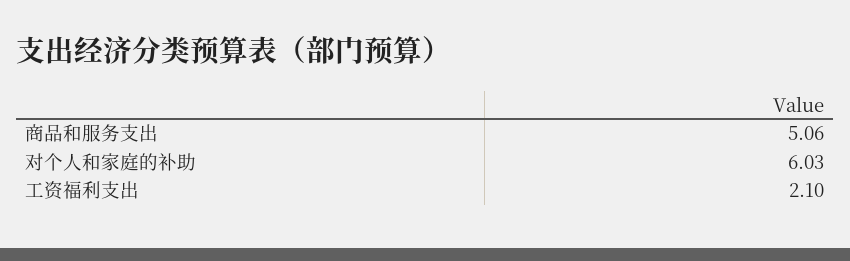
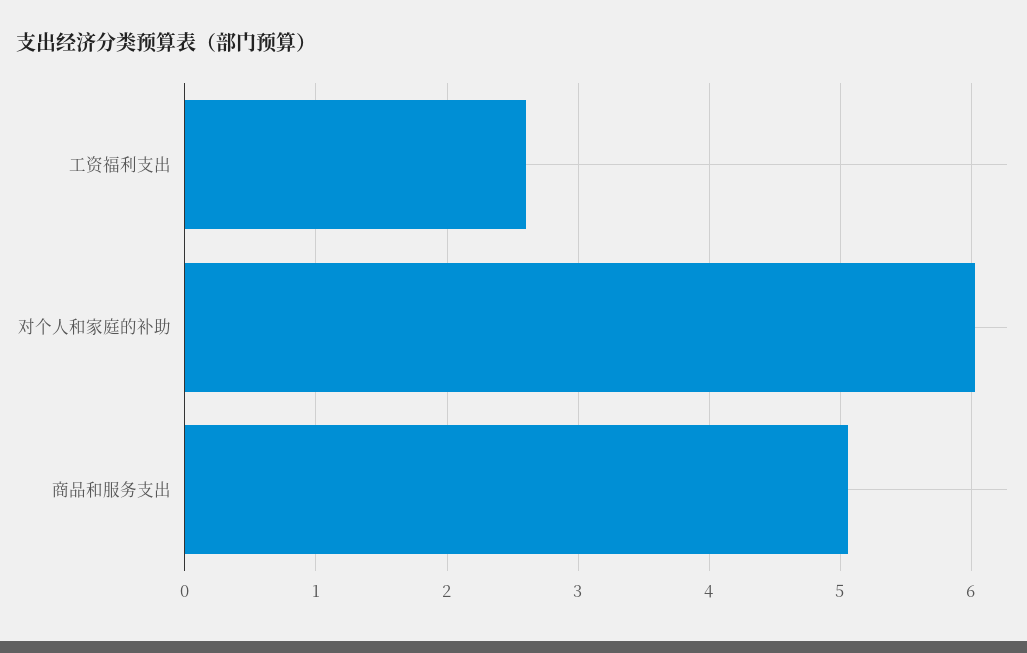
  {
    "商品和服务支出": 5.06,
    "对个人和家庭的补助": 6.03,
-   "工资福利支出": 2.1
+   "工资福利支出": 2.6
  }

